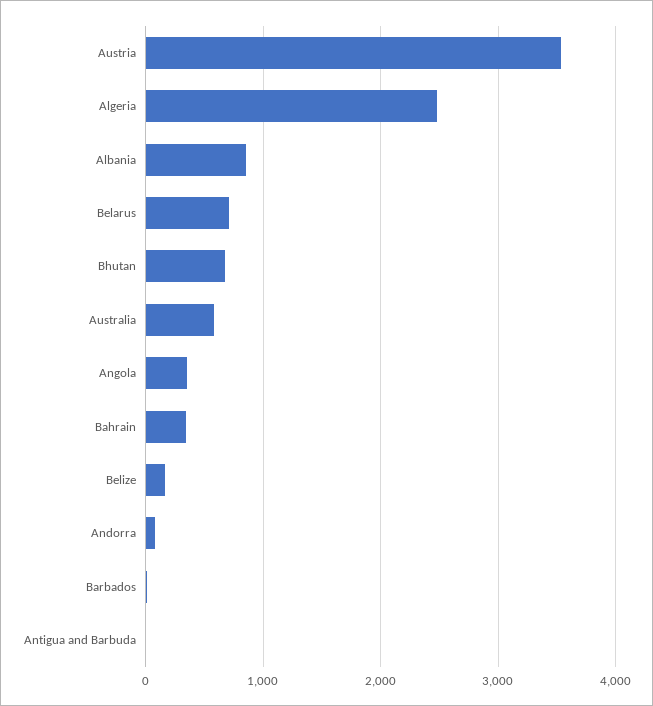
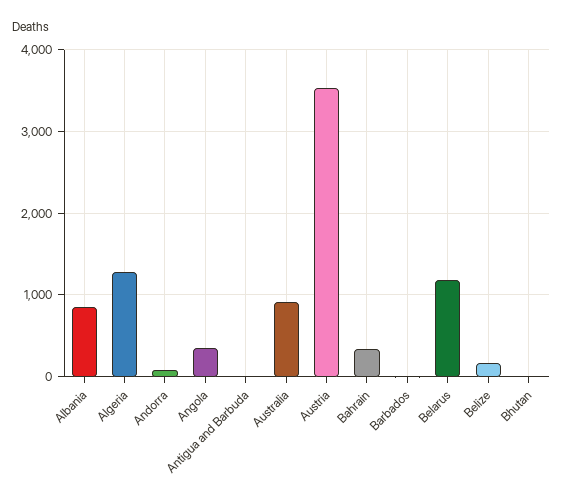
  {
    "Austria": 3500,
-   "Algeria": 2500,
+   "Algeria": 1300,
    "Albania": 900,
-   "Belarus": 700,
+   "Belarus": 1200,
-   "Bhutan": 700,
+   "Bhutan": 0,
-   "Australia": 600,
+   "Australia": 900,
    "Angola": 400,
    "Bahrain": 300,
    "Belize": 200,
    "Andorra": 100,
    "Barbados": 0,
    "Antigua and Barbuda": 0
  }

